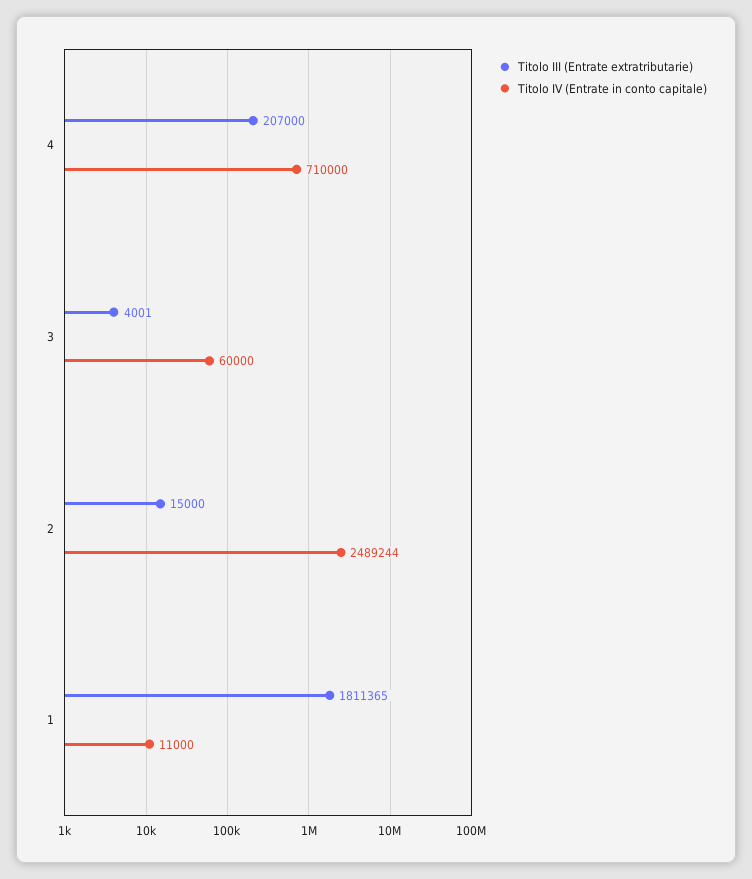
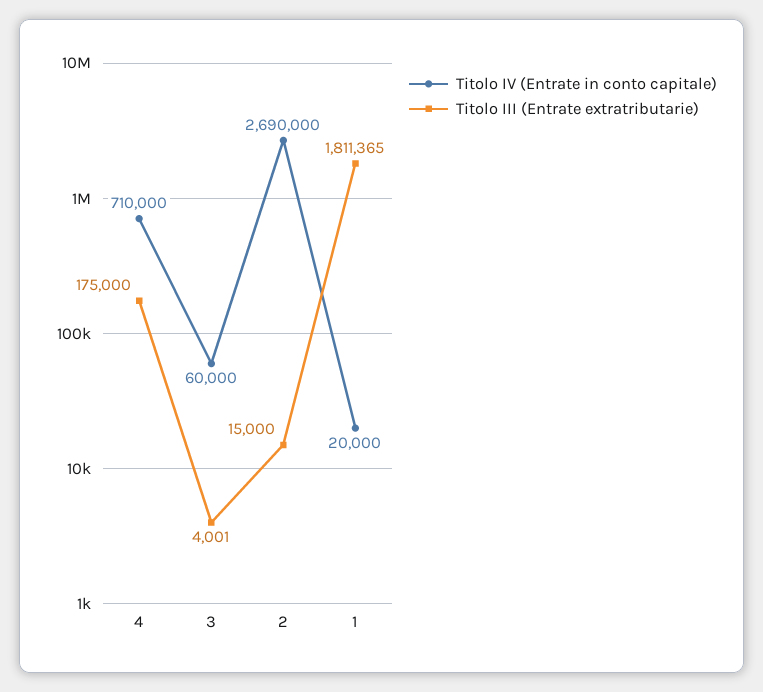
  {
    "Titolo III (Entrate extratributarie)": {
-     "4": 207000,
+     "4": 175000,
      "3": 4001,
      "2": 15000,
      "1": 1811365
    },
    "Titolo IV (Entrate in conto capitale)": {
      "4": 710000,
      "3": 60000,
-     "2": 2489244,
+     "2": 2690000,
-     "1": 11000
+     "1": 20000
    }
  }

